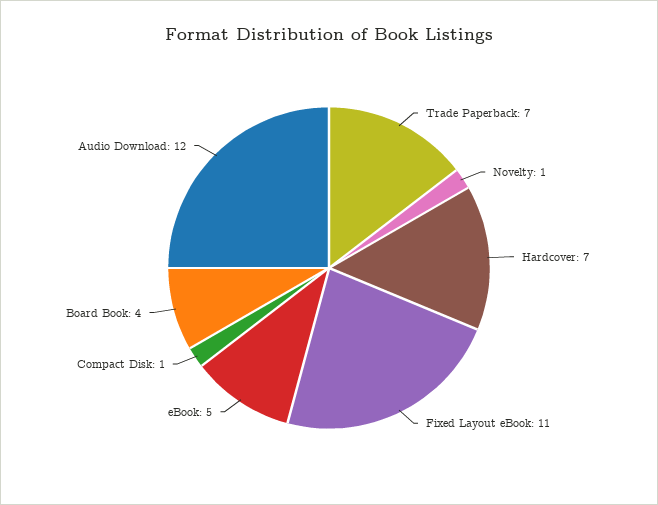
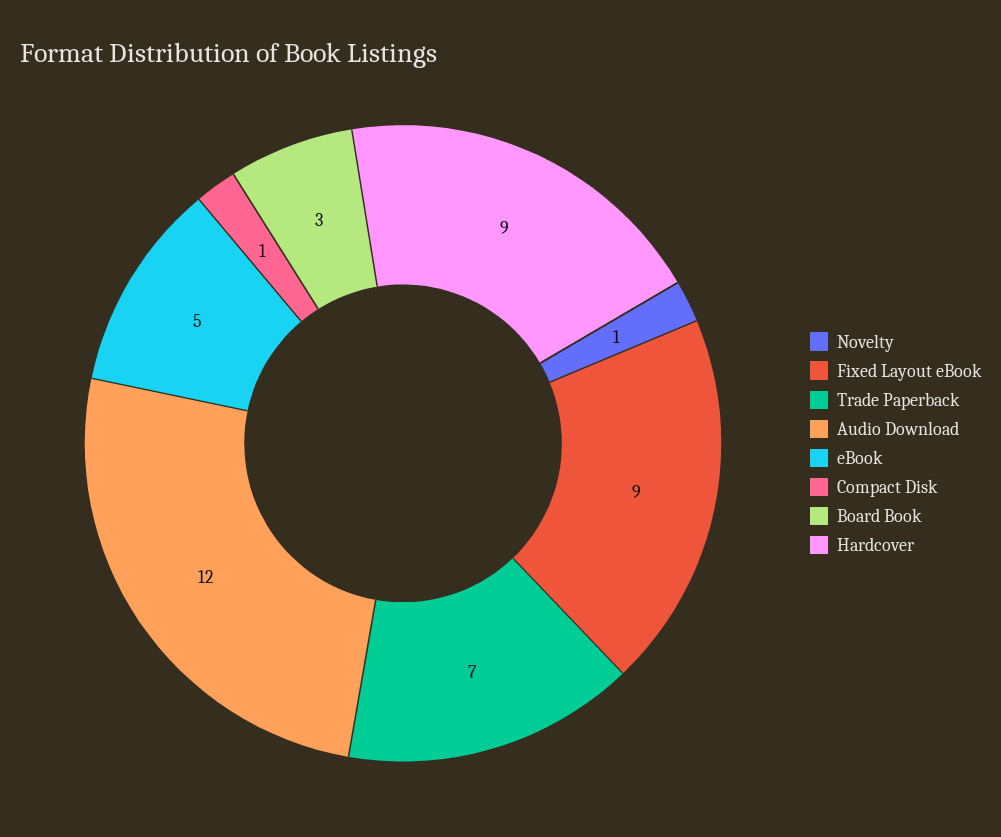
  {
    "Trade Paperback": 7,
    "Novelty": 1,
-   "Hardcover": 7,
+   "Hardcover": 9,
-   "Fixed Layout eBook": 11,
+   "Fixed Layout eBook": 9,
    "eBook": 5,
    "Compact Disk": 1,
-   "Board Book": 4,
+   "Board Book": 3,
    "Audio Download": 12
  }

